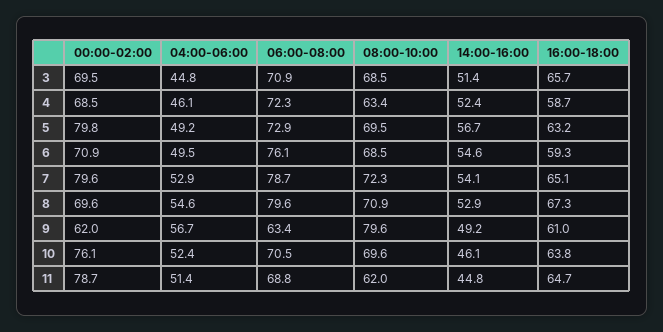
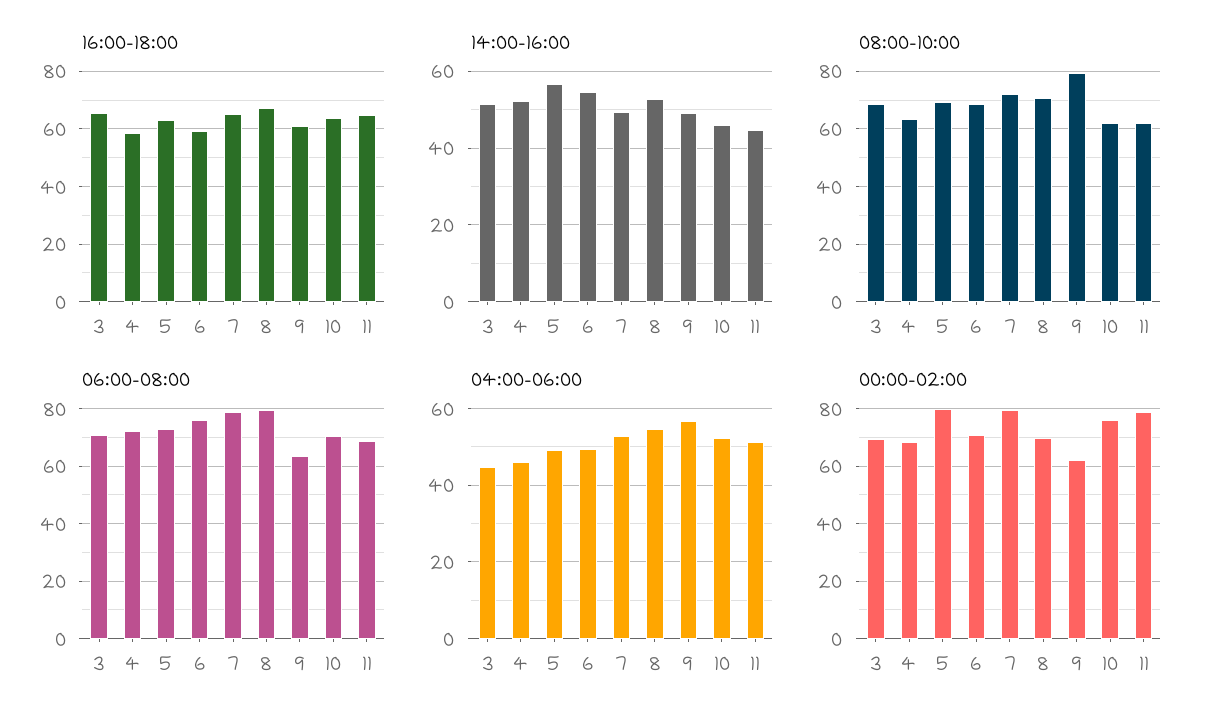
  {
    "00:00-02:00": {
      "3": 69.5,
      "4": 68.5,
      "5": 79.8,
      "6": 70.9,
      "7": 79.6,
      "8": 69.6,
      "9": 62,
      "10": 76.1,
      "11": 78.7
    },
    "04:00-06:00": {
      "3": 44.8,
      "4": 46.1,
      "5": 49.2,
      "6": 49.5,
      "7": 52.9,
      "8": 54.6,
      "9": 56.7,
      "10": 52.4,
      "11": 51.4
    },
    "06:00-08:00": {
      "3": 70.9,
      "4": 72.3,
      "5": 72.9,
      "6": 76.1,
      "7": 78.7,
      "8": 79.6,
      "9": 63.4,
      "10": 70.5,
      "11": 68.8
    },
    "08:00-10:00": {
      "3": 68.5,
      "4": 63.4,
      "5": 69.5,
      "6": 68.5,
      "7": 72.3,
      "8": 70.9,
      "9": 79.6,
-     "10": 69.6,
+     "10": 62.5,
      "11": 62
    },
    "14:00-16:00": {
      "3": 51.4,
      "4": 52.4,
      "5": 56.7,
      "6": 54.6,
-     "7": 54.1,
+     "7": 50,
      "8": 52.9,
      "9": 49.2,
      "10": 46.1,
      "11": 44.8
    },
    "16:00-18:00": {
      "3": 65.7,
      "4": 58.7,
      "5": 63.2,
      "6": 59.3,
      "7": 65.1,
      "8": 67.3,
      "9": 61,
      "10": 63.8,
      "11": 64.7
    }
  }

